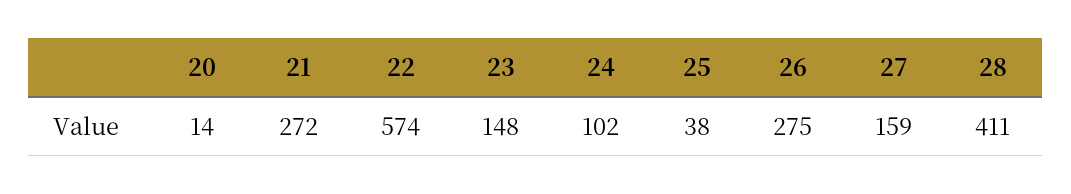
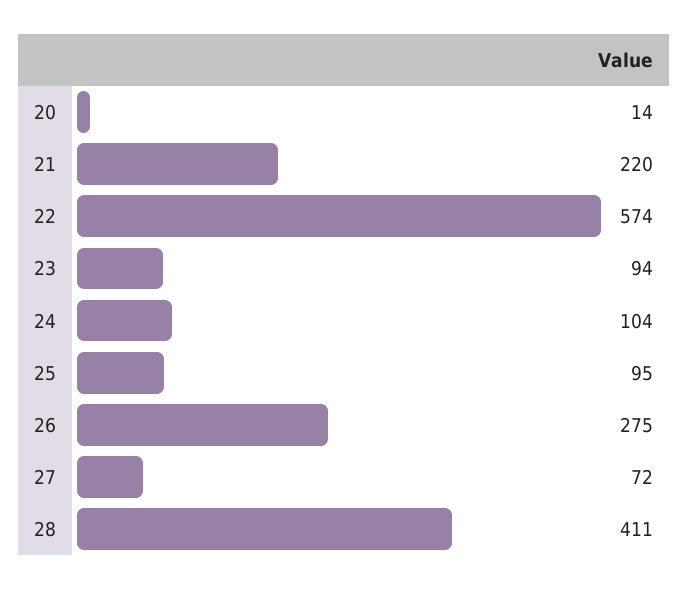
  {
    "20": 14,
-   "21": 272,
+   "21": 220,
    "22": 574,
-   "23": 148,
+   "23": 94,
-   "24": 102,
+   "24": 104,
-   "25": 38,
+   "25": 95,
    "26": 275,
-   "27": 159,
+   "27": 72,
    "28": 411
  }

